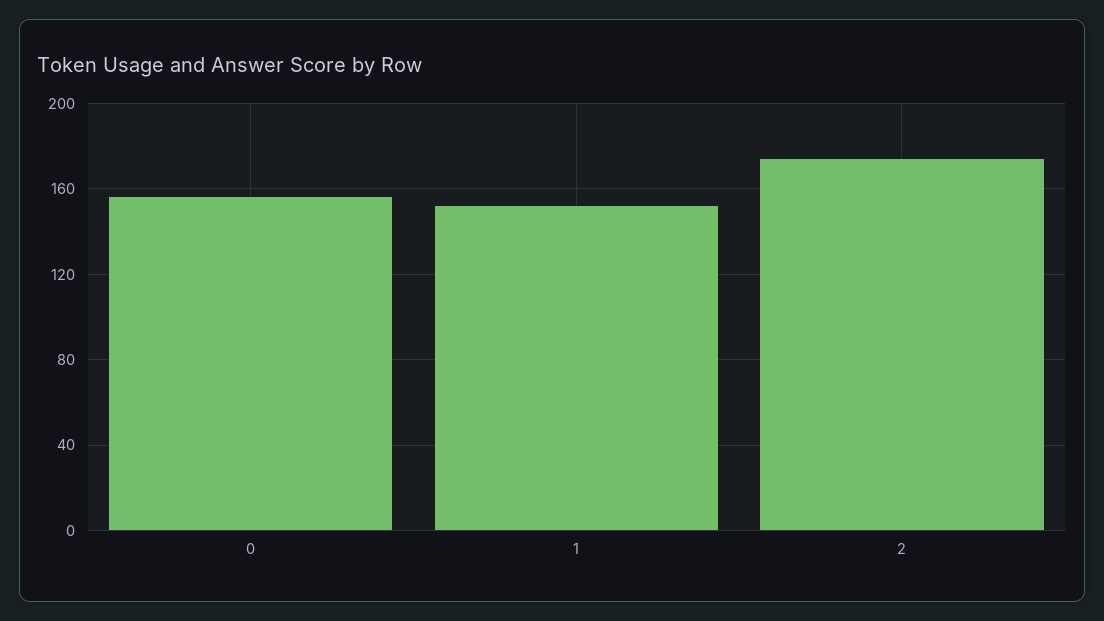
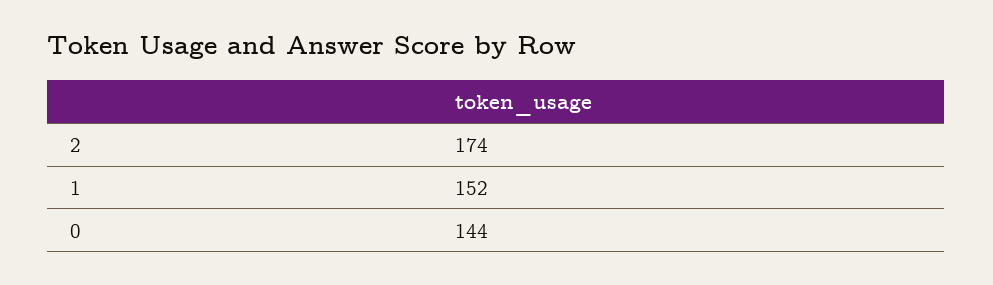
  {
-   "0": 155,
+   "0": 144,
    "1": 152,
    "2": 174
  }

